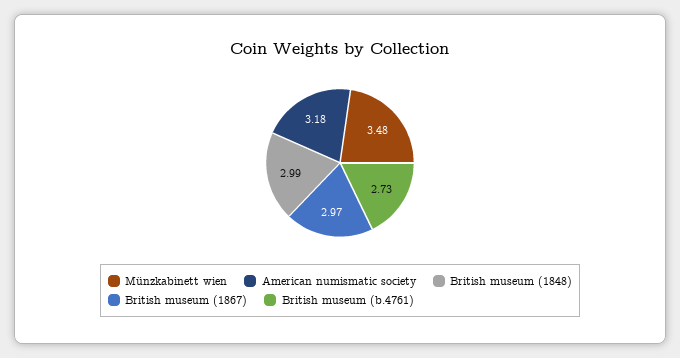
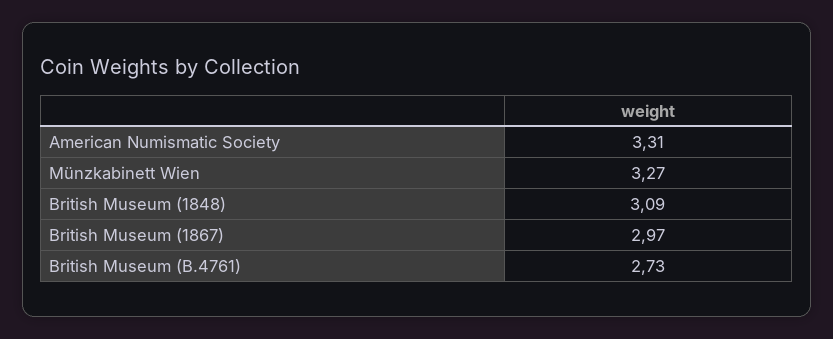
  {
-   "Münzkabinett wien": 3.48,
+   "Münzkabinett wien": 3.27,
-   "American numismatic society": 3.18,
+   "American numismatic society": 3.31,
-   "British museum (1848)": 2.99,
+   "British museum (1848)": 3.09,
    "British museum (1867)": 2.97,
    "British museum (b.4761)": 2.73
  }

